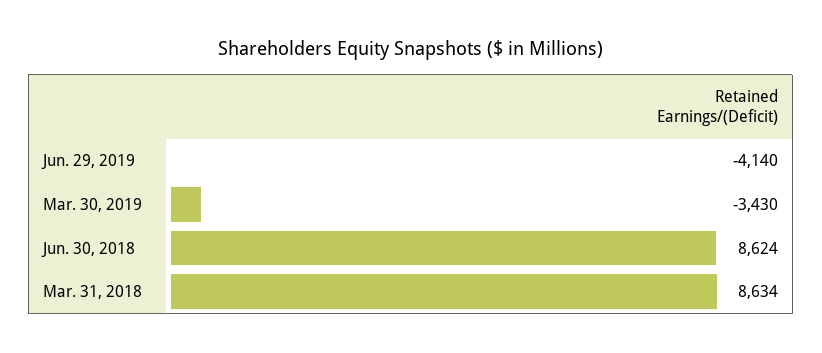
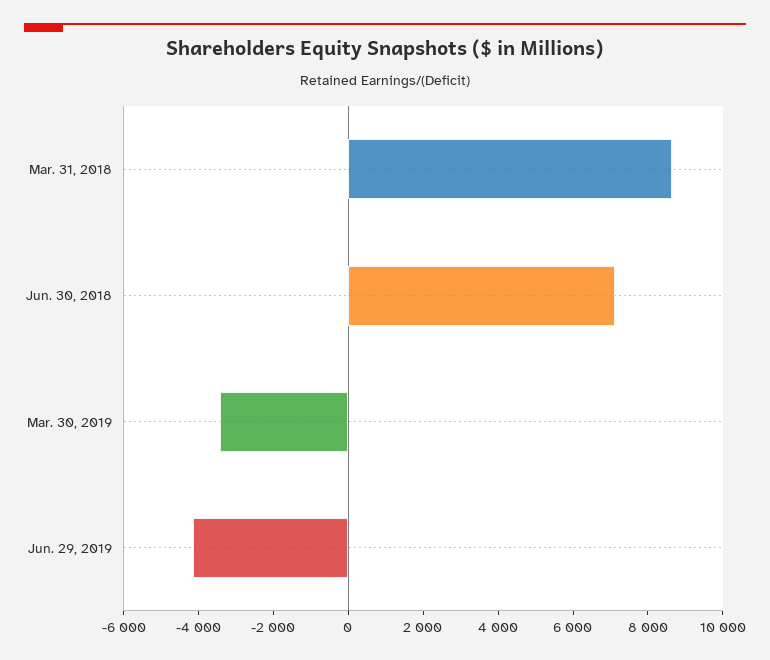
  {
    "Jun. 29, 2019": -4140,
    "Mar. 30, 2019": -3430,
-   "Jun. 30, 2018": 8624,
+   "Jun. 30, 2018": 7000,
    "Mar. 31, 2018": 8634
  }

